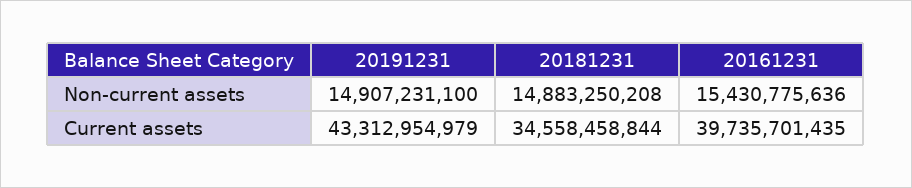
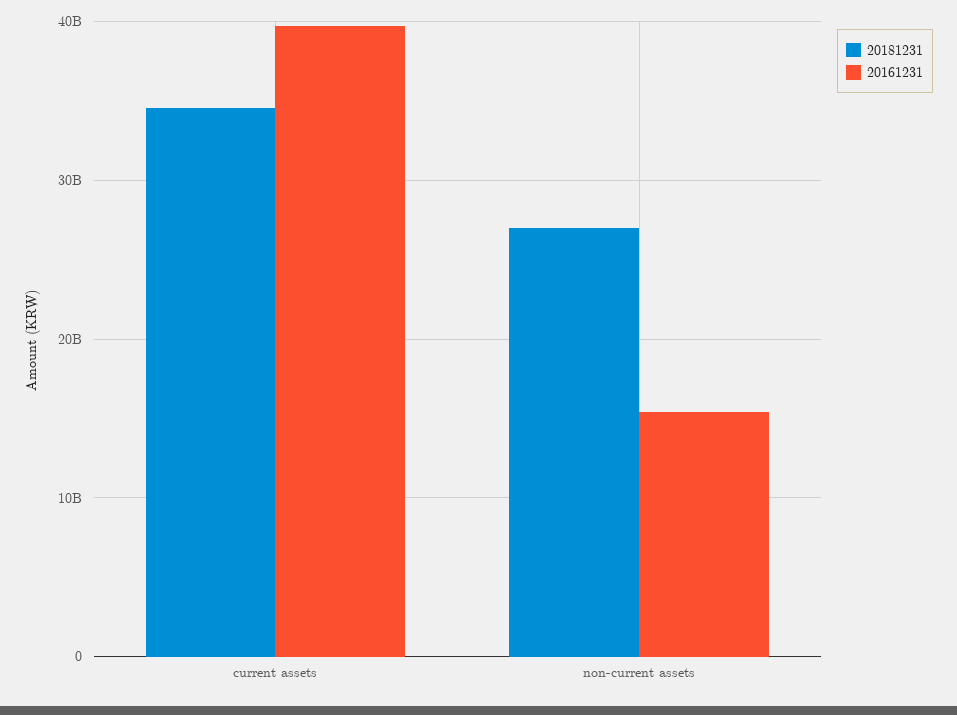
  {
-   "20191231": {
-     "Non-current assets": 14907231100,
-     "Current assets": 43312954979
-   },
    "20181231": {
-     "Non-current assets": 14883250208,
+     "Non-current assets": 27000000000,
      "Current assets": 34558458844
    },
    "20161231": {
      "Non-current assets": 15430775636,
      "Current assets": 39735701435
    }
  }

